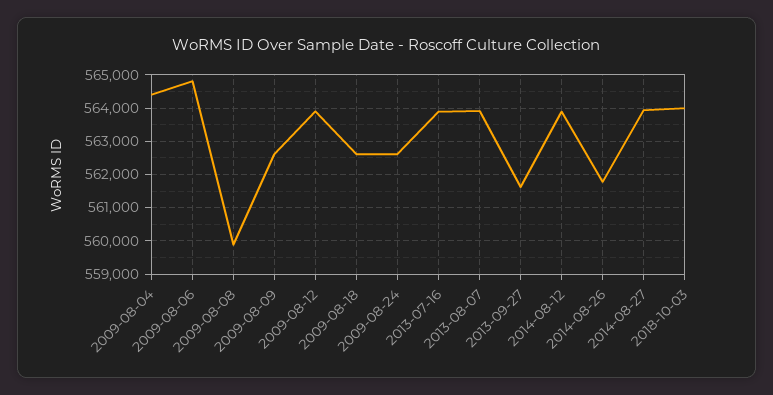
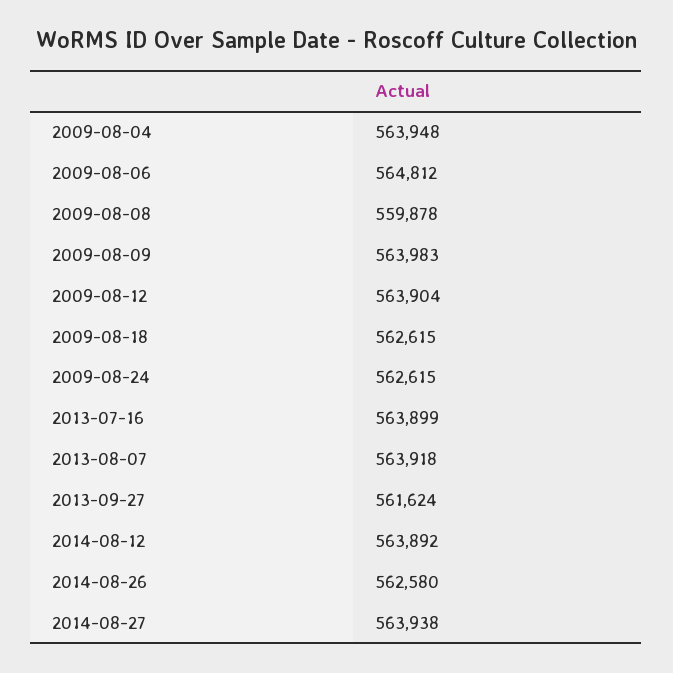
  {
-   "2009-08-04": 564400,
+   "2009-08-04": 563948,
    "2009-08-06": 564812,
    "2009-08-08": 559878,
-   "2009-08-09": 562600,
+   "2009-08-09": 563983,
    "2009-08-12": 563904,
    "2009-08-18": 562615,
    "2009-08-24": 562615,
    "2013-07-16": 563899,
    "2013-08-07": 563918,
    "2013-09-27": 561624,
    "2014-08-12": 563892,
-   "2014-08-26": 561800,
+   "2014-08-26": 562580,
-   "2014-08-27": 563938,
+   "2014-08-27": 563938
-   "2018-10-03": 564000
  }

